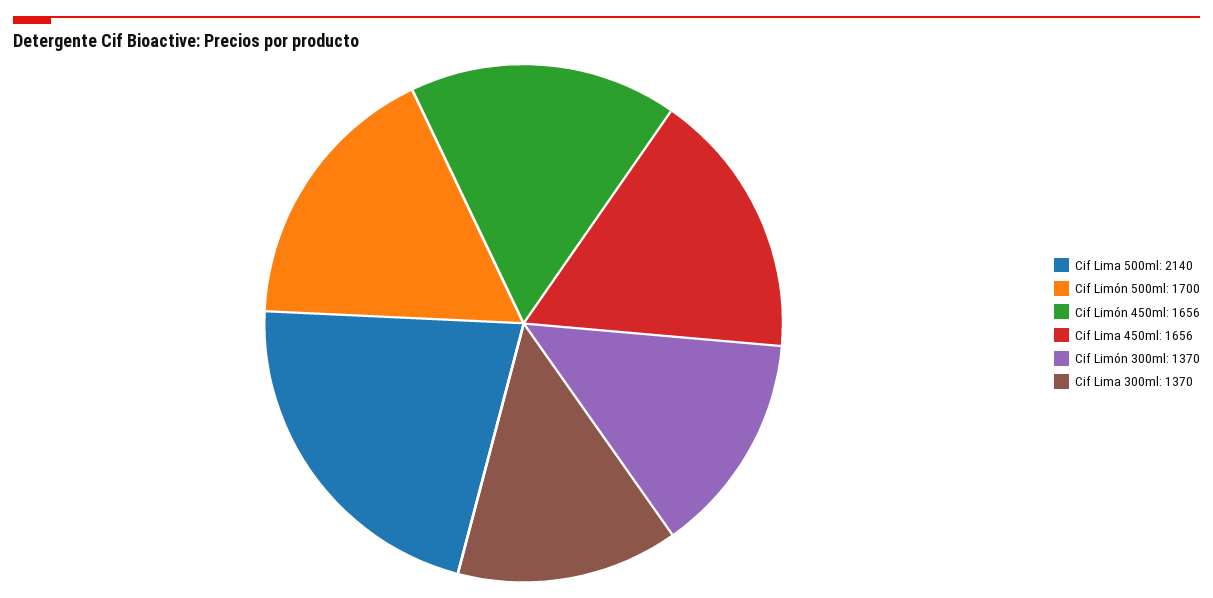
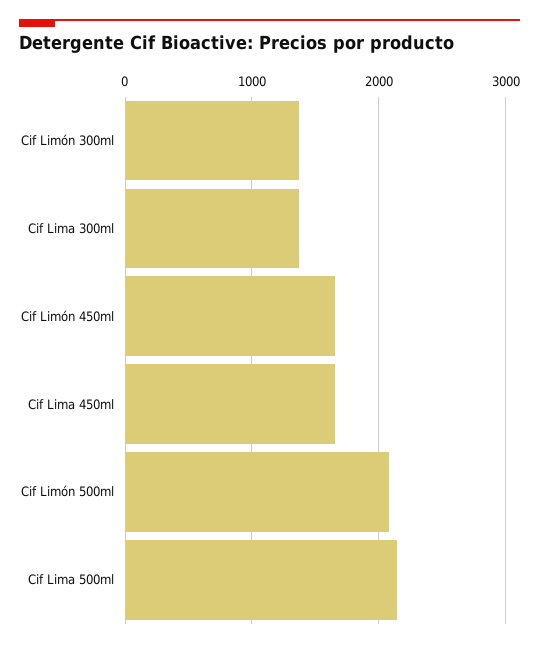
  {
    "Cif Lima 500ml": 2140,
-   "Cif Limón 500ml": 1700,
+   "Cif Limón 500ml": 2100,
    "Cif Limón 450ml": 1656,
    "Cif Lima 450ml": 1656,
    "Cif Limón 300ml": 1370,
    "Cif Lima 300ml": 1370
  }

